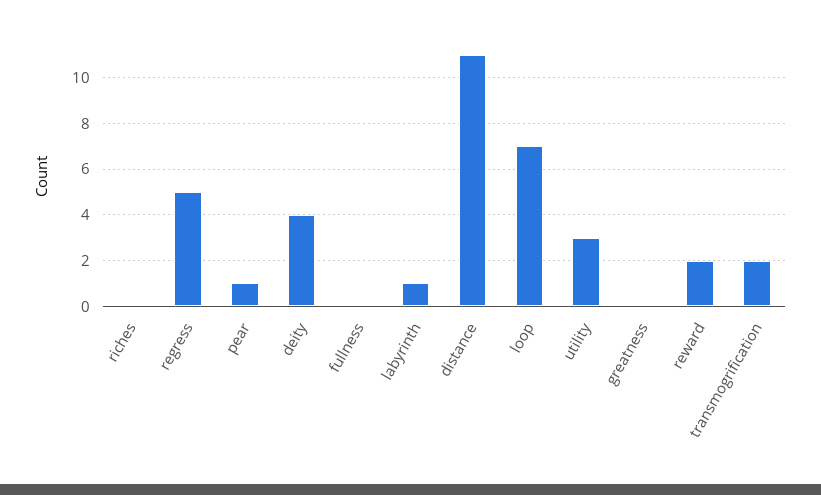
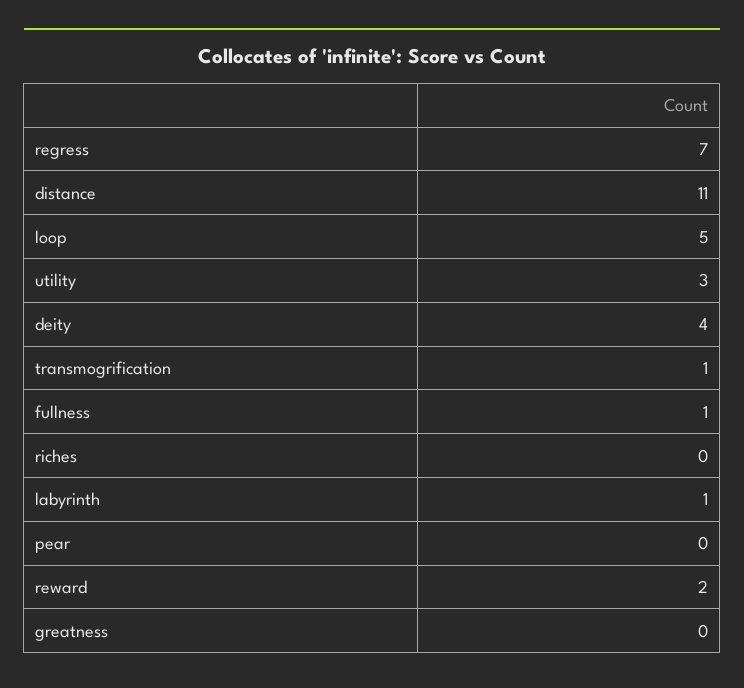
  {
    "riches": 0,
-   "regress": 5,
+   "regress": 7,
-   "pear": 1,
+   "pear": 0,
    "deity": 4,
-   "fullness": 0,
+   "fullness": 1,
    "labyrinth": 1,
    "distance": 11,
-   "loop": 7,
+   "loop": 5,
    "utility": 3,
    "greatness": 0,
    "reward": 2,
-   "transmogrification": 2
+   "transmogrification": 1
  }

